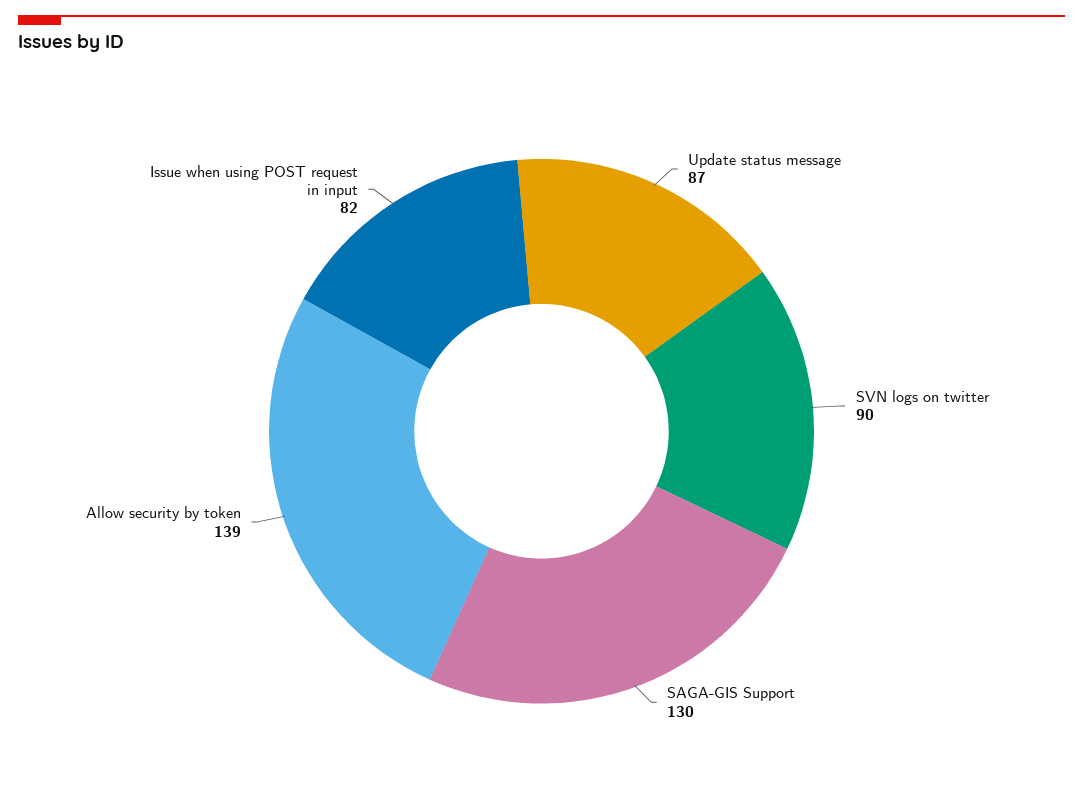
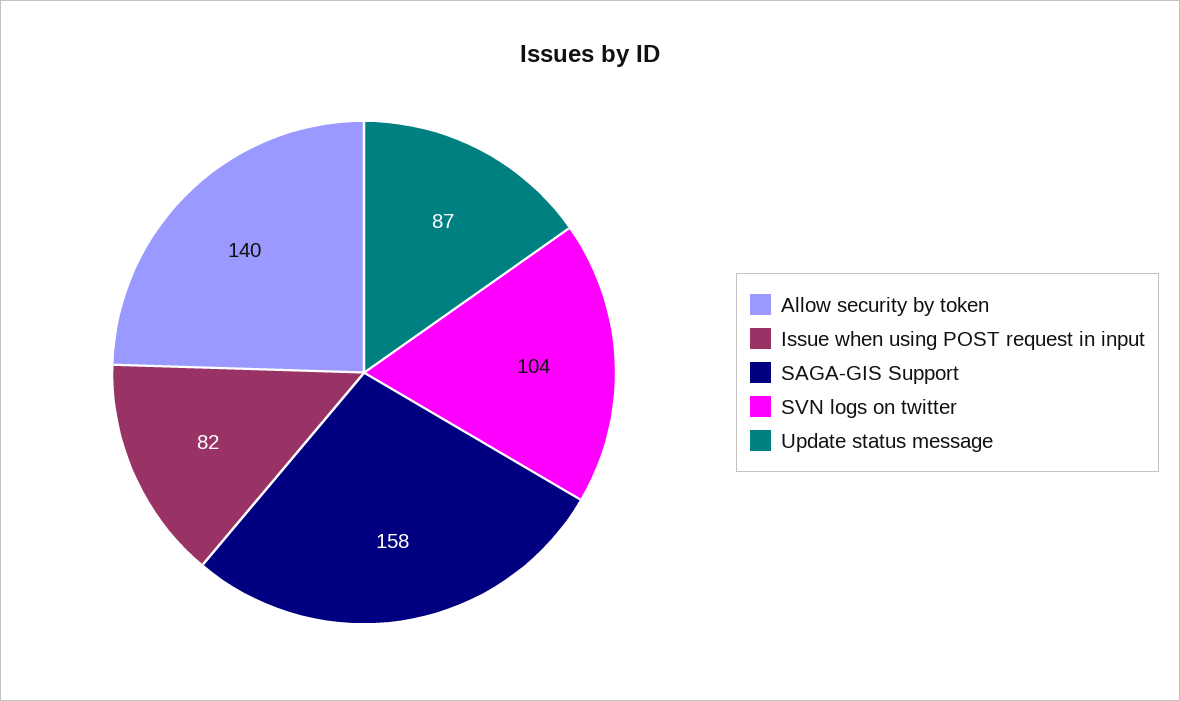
  {
    "Update status message": 87,
-   "SVN logs on twitter": 90,
+   "SVN logs on twitter": 104,
-   "SAGA-GIS Support": 130,
+   "SAGA-GIS Support": 158,
-   "Allow security by token": 139,
+   "Allow security by token": 140,
    "Issue when using POST request in input": 82
  }

